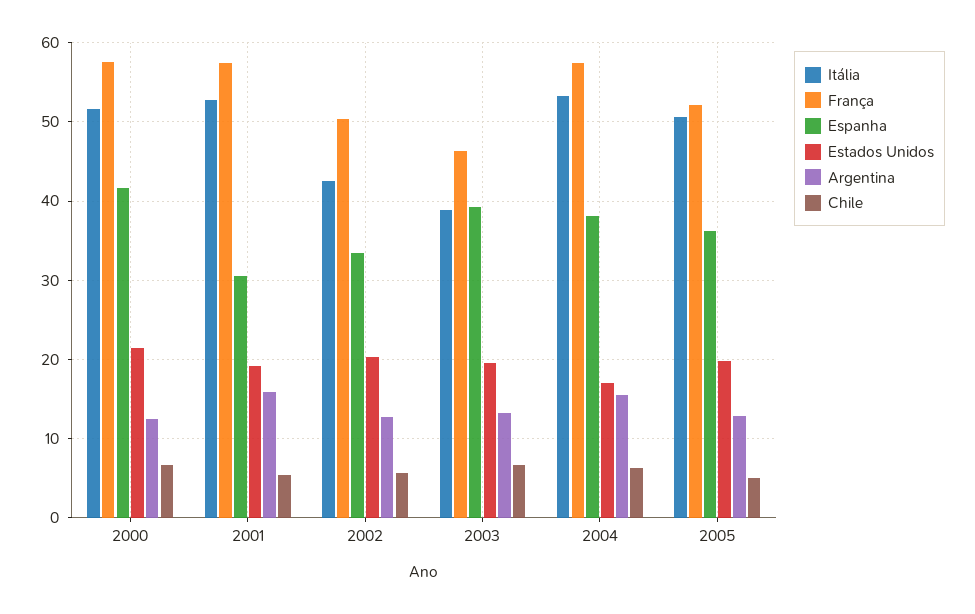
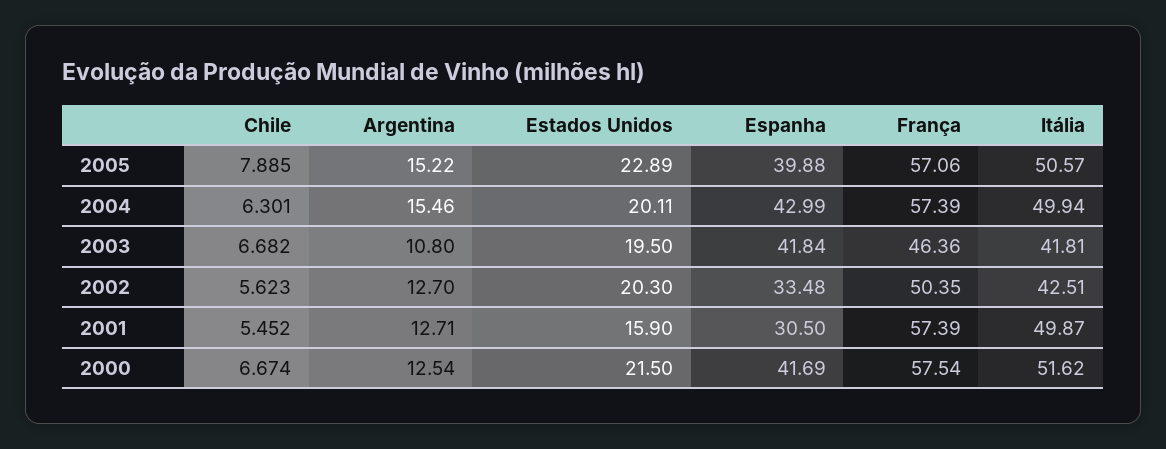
  {
    "Itália": {
      "2000": 51.62,
-     "2001": 53,
+     "2001": 49.87,
      "2002": 42.51,
-     "2003": 39,
+     "2003": 41.81,
-     "2004": 53,
+     "2004": 49.94,
      "2005": 50.57
    },
    "França": {
      "2000": 57.54,
      "2001": 57.39,
      "2002": 50.35,
      "2003": 46.36,
      "2004": 57.39,
-     "2005": 52
+     "2005": 57.06
    },
    "Espanha": {
      "2000": 41.69,
      "2001": 30.5,
      "2002": 33.48,
-     "2003": 39,
+     "2003": 41.84,
-     "2004": 38,
+     "2004": 42.99,
-     "2005": 36
+     "2005": 39.88
    },
    "Estados Unidos": {
      "2000": 21.5,
-     "2001": 19,
+     "2001": 15.9,
      "2002": 20.3,
      "2003": 19.5,
-     "2004": 17,
+     "2004": 20.11,
-     "2005": 20
+     "2005": 22.89
    },
    "Argentina": {
      "2000": 12.54,
-     "2001": 16,
+     "2001": 12.71,
      "2002": 12.7,
-     "2003": 13,
+     "2003": 10.8,
      "2004": 15.46,
-     "2005": 13
+     "2005": 15.22
    },
    "Chile": {
      "2000": 6.674,
      "2001": 5.452,
      "2002": 5.623,
      "2003": 6.682,
      "2004": 6.301,
-     "2005": 5
+     "2005": 7.885
    }
  }

